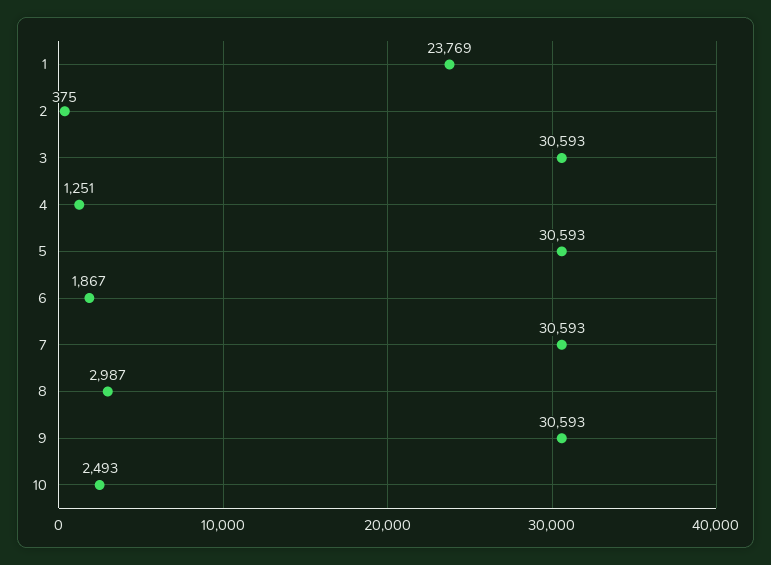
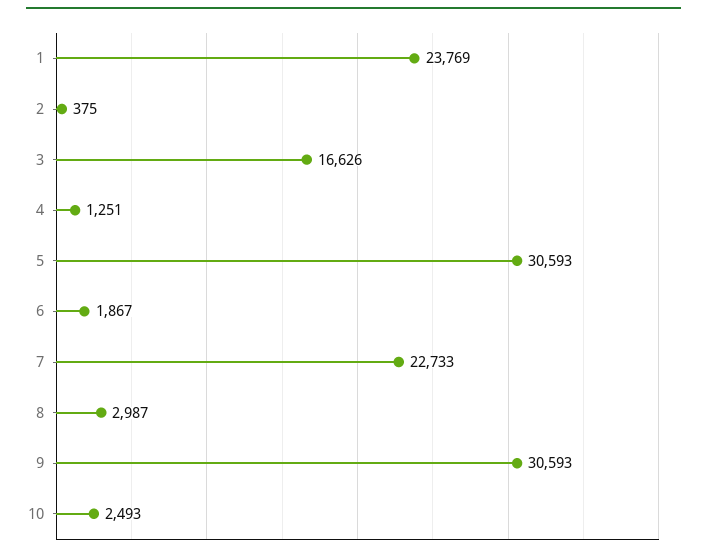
  {
    "1": 23769,
    "2": 375,
-   "3": 30593,
+   "3": 16626,
    "4": 1251,
    "5": 30593,
    "6": 1867,
-   "7": 30593,
+   "7": 22733,
    "8": 2987,
    "9": 30593,
    "10": 2493
  }

